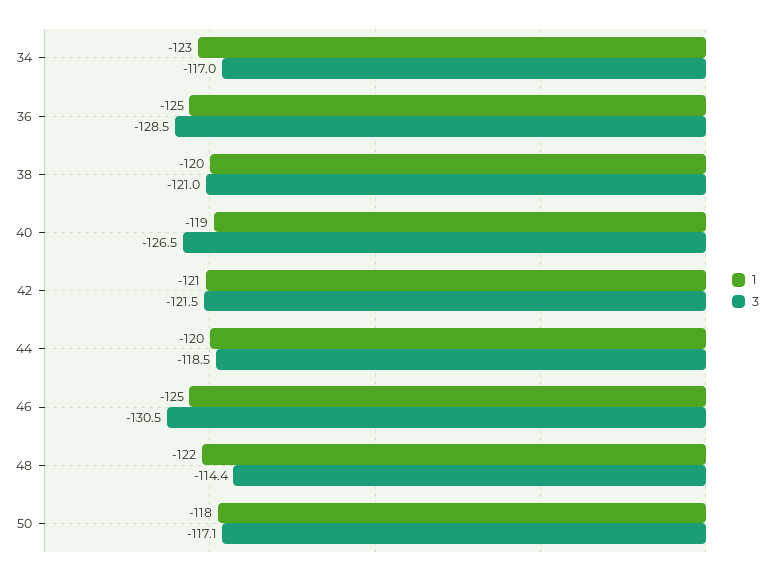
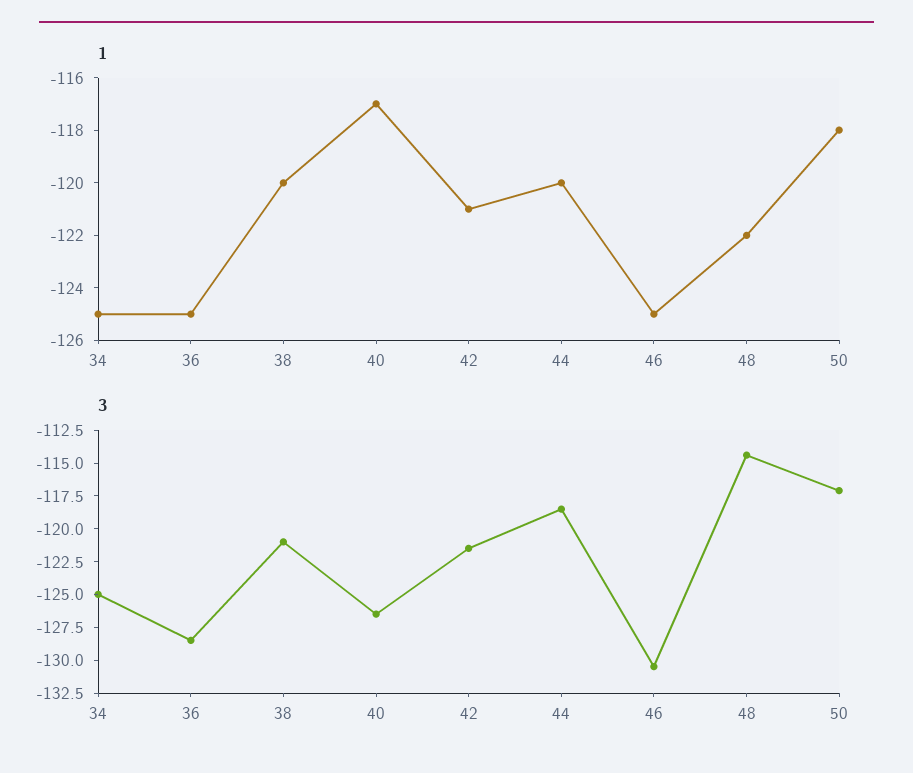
  {
    "1": {
-     "34": -123,
+     "34": -125,
      "36": -125,
      "38": -120,
-     "40": -119,
+     "40": -117,
      "42": -121,
      "44": -120,
      "46": -125,
      "48": -122,
      "50": -118
    },
    "3": {
-     "34": -117,
+     "34": -125,
      "36": -128.5,
      "38": -121,
      "40": -126.5,
      "42": -121.5,
      "44": -118.5,
      "46": -130.5,
      "48": -114.4,
      "50": -117.1
    }
  }

